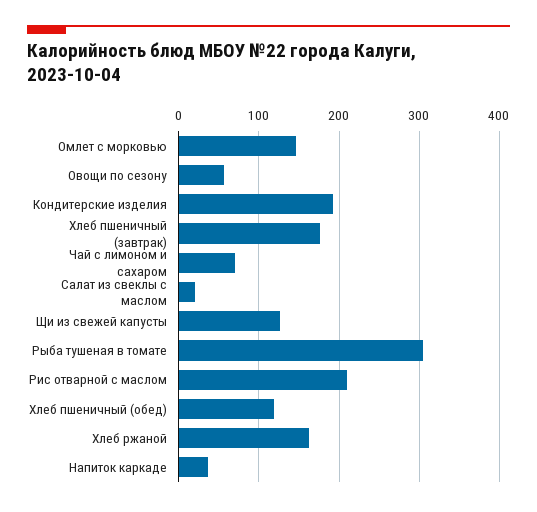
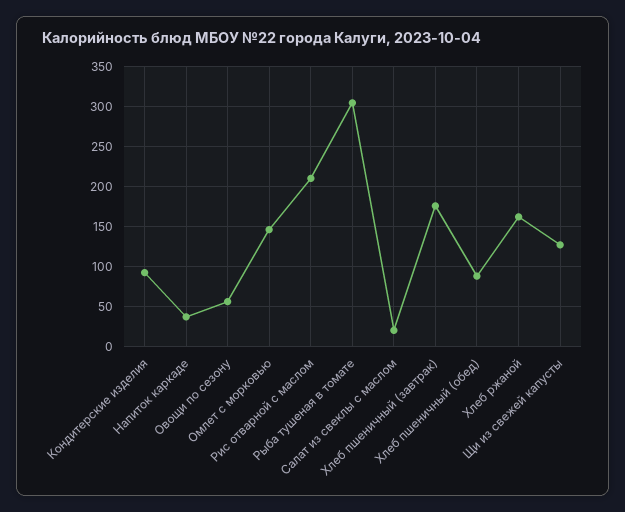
  {
    "Омлет с морковью": 150,
    "Овощи по сезону": 60,
-   "Кондитерские изделия": 190,
+   "Кондитерские изделия": 90,
    "Хлеб пшеничный (завтрак)": 180,
-   "Чай с лимоном и сахаром": 70,
    "Салат из свеклы с маслом": 20,
    "Щи из свежей капусты": 130,
    "Рыба тушеная в томате": 310,
    "Рис отварной с маслом": 210,
-   "Хлеб пшеничный (обед)": 120,
+   "Хлеб пшеничный (обед)": 90,
    "Хлеб ржаной": 160,
    "Напиток каркаде": 40
  }

